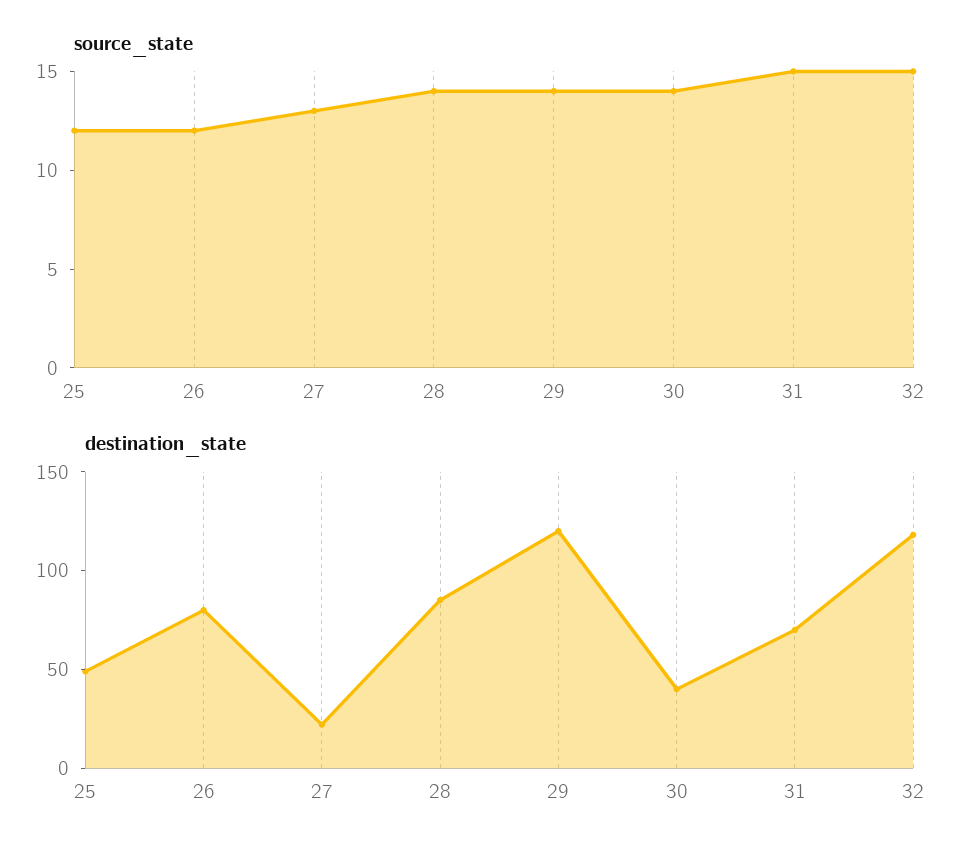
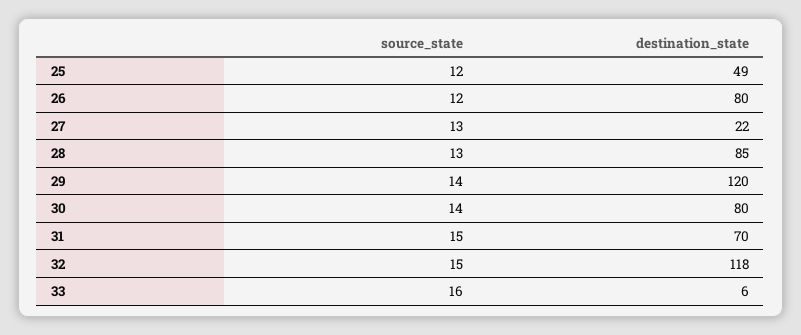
  {
    "source_state": {
      "25": 12,
      "26": 12,
      "27": 13,
-     "28": 14,
+     "28": 13,
      "29": 14,
      "30": 14,
      "31": 15,
-     "32": 15
+     "32": 15,
+     "33": 16
    },
    "destination_state": {
      "25": 49,
      "26": 80,
      "27": 22,
      "28": 85,
      "29": 120,
-     "30": 40,
+     "30": 80,
      "31": 70,
-     "32": 118
+     "32": 118,
+     "33": 6
    }
  }

